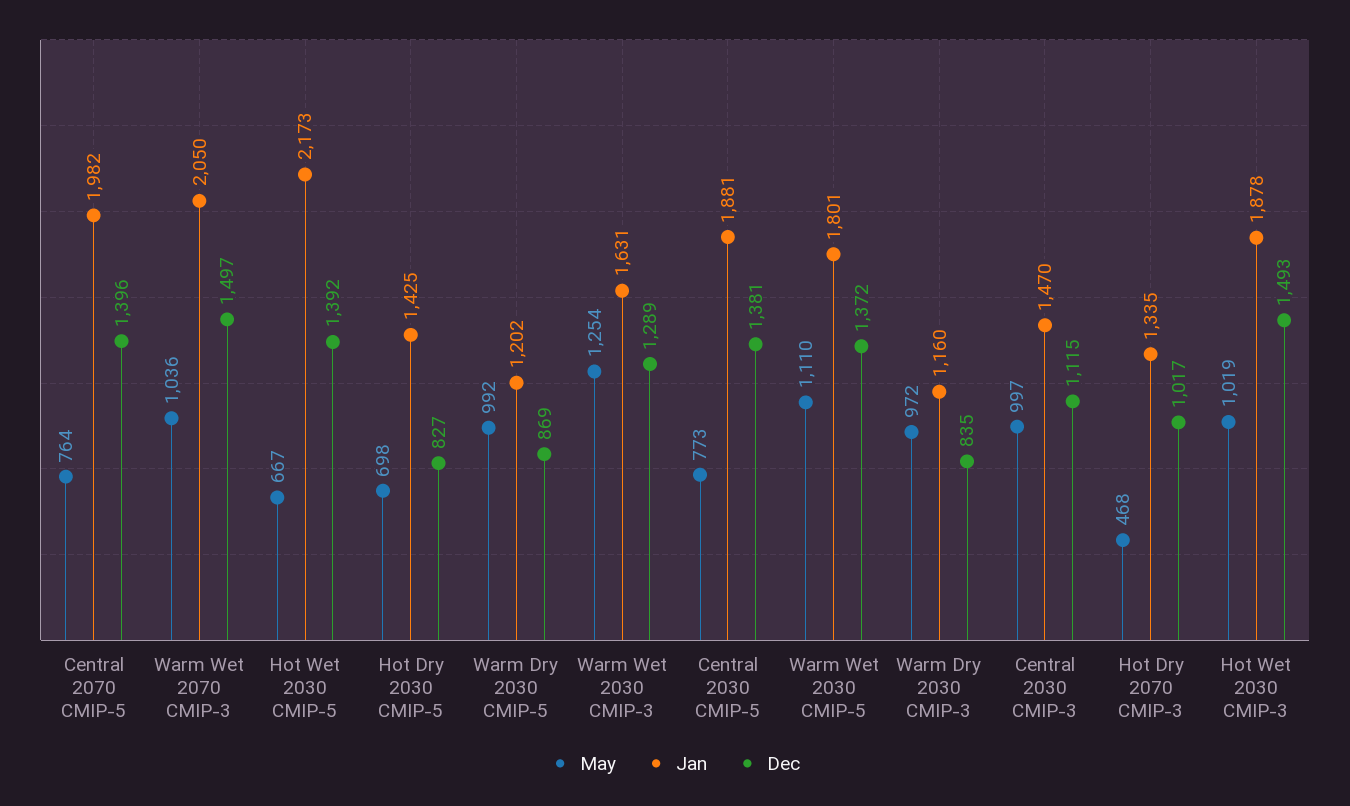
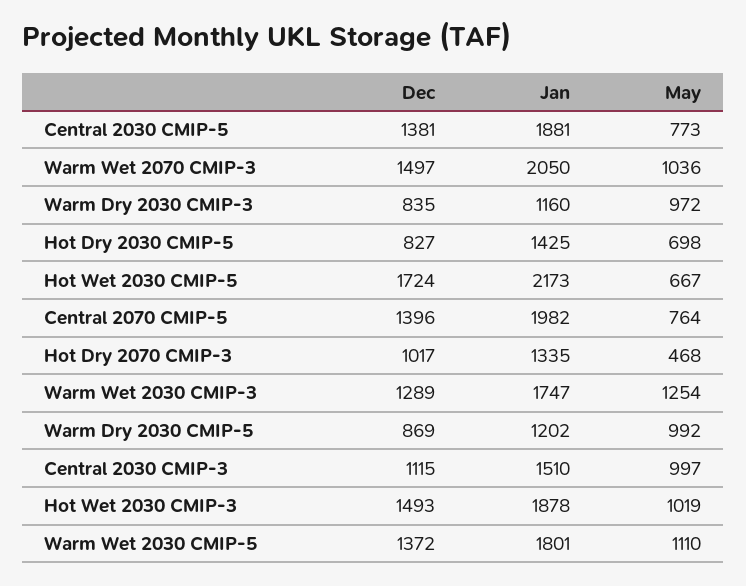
  {
    "May": {
      "Central 2070 CMIP-5": 764,
      "Warm Wet 2070 CMIP-3": 1036,
      "Hot Wet 2030 CMIP-5": 667,
      "Hot Dry 2030 CMIP-5": 698,
      "Warm Dry 2030 CMIP-5": 992,
      "Warm Wet 2030 CMIP-3": 1254,
      "Central 2030 CMIP-5": 773,
      "Warm Wet 2030 CMIP-5": 1110,
      "Warm Dry 2030 CMIP-3": 972,
      "Central 2030 CMIP-3": 997,
      "Hot Dry 2070 CMIP-3": 468,
      "Hot Wet 2030 CMIP-3": 1019
    },
    "Jan": {
      "Central 2070 CMIP-5": 1982,
      "Warm Wet 2070 CMIP-3": 2050,
      "Hot Wet 2030 CMIP-5": 2173,
      "Hot Dry 2030 CMIP-5": 1425,
      "Warm Dry 2030 CMIP-5": 1202,
-     "Warm Wet 2030 CMIP-3": 1631,
+     "Warm Wet 2030 CMIP-3": 1747,
      "Central 2030 CMIP-5": 1881,
      "Warm Wet 2030 CMIP-5": 1801,
      "Warm Dry 2030 CMIP-3": 1160,
-     "Central 2030 CMIP-3": 1470,
+     "Central 2030 CMIP-3": 1510,
      "Hot Dry 2070 CMIP-3": 1335,
      "Hot Wet 2030 CMIP-3": 1878
    },
    "Dec": {
      "Central 2070 CMIP-5": 1396,
      "Warm Wet 2070 CMIP-3": 1497,
-     "Hot Wet 2030 CMIP-5": 1392,
+     "Hot Wet 2030 CMIP-5": 1724,
      "Hot Dry 2030 CMIP-5": 827,
      "Warm Dry 2030 CMIP-5": 869,
      "Warm Wet 2030 CMIP-3": 1289,
      "Central 2030 CMIP-5": 1381,
      "Warm Wet 2030 CMIP-5": 1372,
      "Warm Dry 2030 CMIP-3": 835,
      "Central 2030 CMIP-3": 1115,
      "Hot Dry 2070 CMIP-3": 1017,
      "Hot Wet 2030 CMIP-3": 1493
    }
  }

